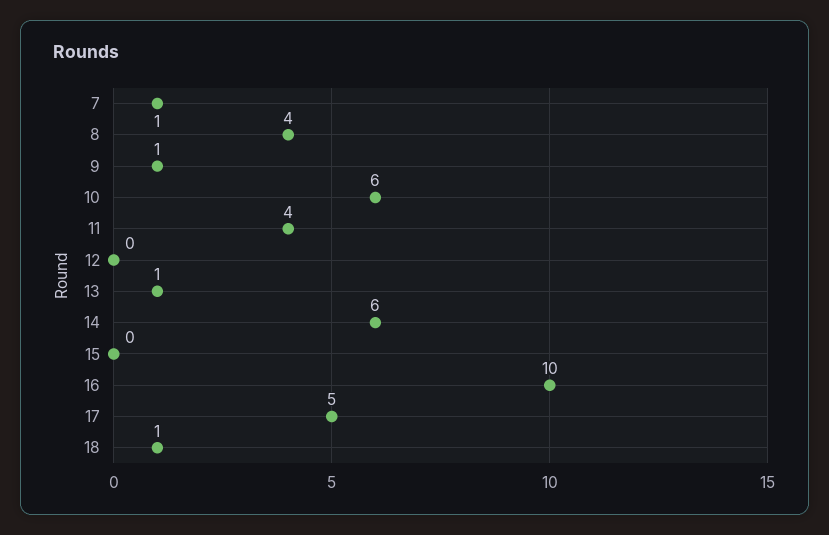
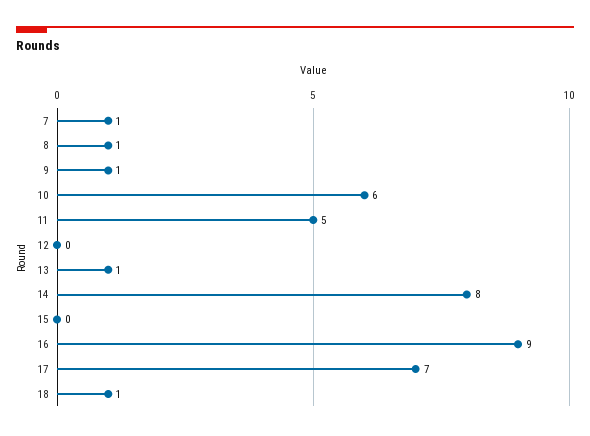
  {
    "7": 1,
-   "8": 4,
+   "8": 1,
    "9": 1,
    "10": 6,
-   "11": 4,
+   "11": 5,
    "12": 0,
    "13": 1,
-   "14": 6,
+   "14": 8,
    "15": 0,
-   "16": 10,
+   "16": 9,
-   "17": 5,
+   "17": 7,
    "18": 1
  }

